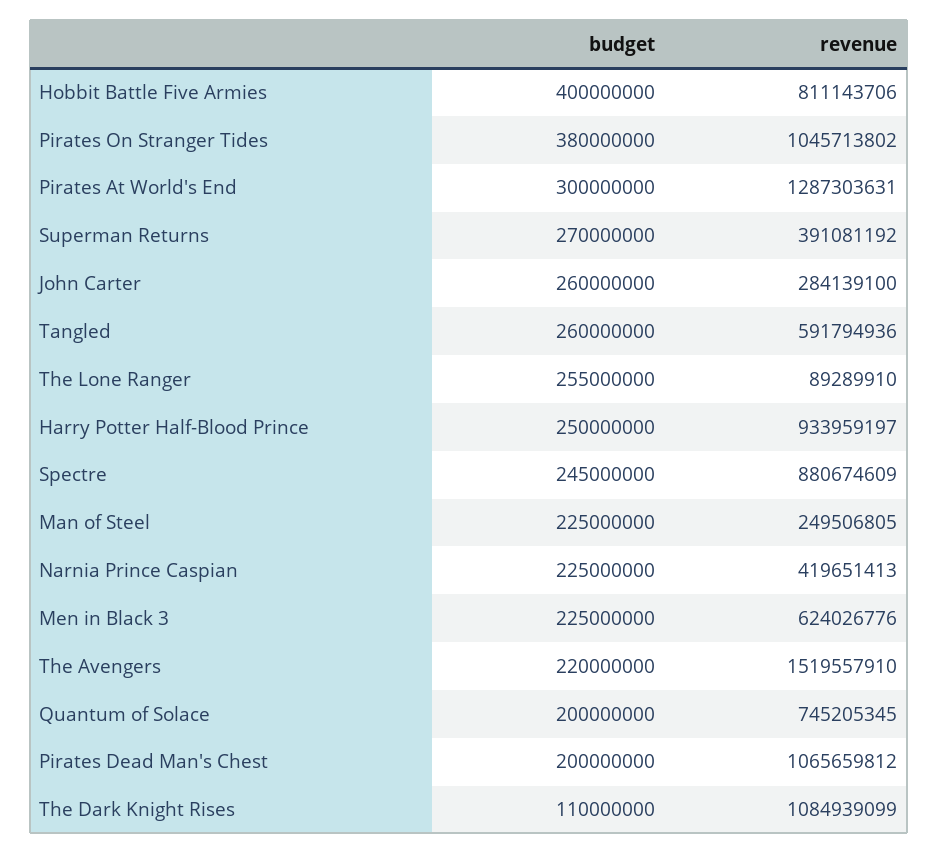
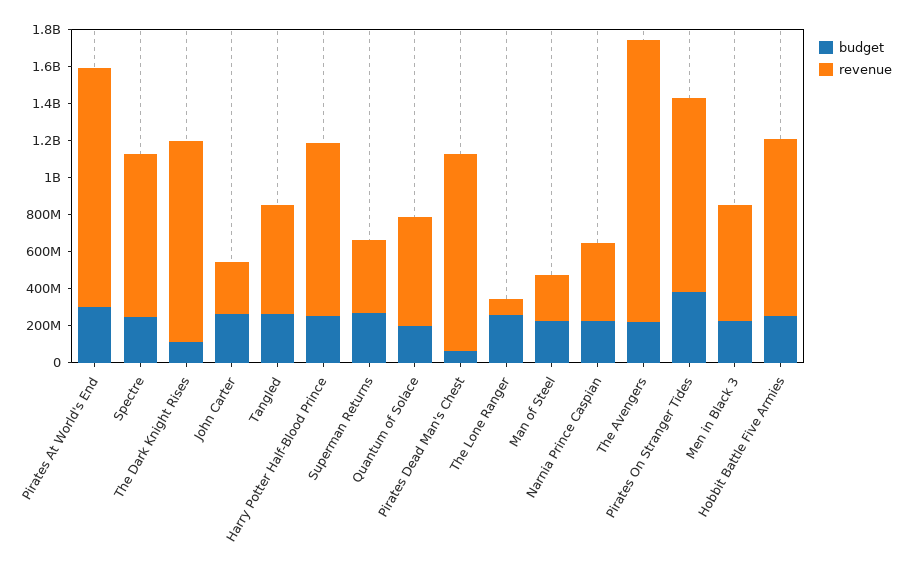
  {
    "budget": {
-     "Hobbit Battle Five Armies": 400000000,
+     "Hobbit Battle Five Armies": 250000000,
      "Pirates On Stranger Tides": 380000000,
      "Pirates At World's End": 300000000,
      "Superman Returns": 270000000,
      "John Carter": 260000000,
      "Tangled": 260000000,
      "The Lone Ranger": 255000000,
      "Harry Potter Half-Blood Prince": 250000000,
      "Spectre": 245000000,
      "Man of Steel": 225000000,
      "Narnia Prince Caspian": 225000000,
      "Men in Black 3": 225000000,
      "The Avengers": 220000000,
      "Quantum of Solace": 200000000,
-     "Pirates Dead Man's Chest": 200000000,
+     "Pirates Dead Man's Chest": 50000000,
      "The Dark Knight Rises": 110000000
    },
    "revenue": {
-     "Hobbit Battle Five Armies": 811143706,
+     "Hobbit Battle Five Armies": 950000000,
      "Pirates On Stranger Tides": 1045713802,
      "Pirates At World's End": 1287303631,
      "Superman Returns": 391081192,
      "John Carter": 284139100,
      "Tangled": 591794936,
      "The Lone Ranger": 89289910,
      "Harry Potter Half-Blood Prince": 933959197,
      "Spectre": 880674609,
      "Man of Steel": 249506805,
      "Narnia Prince Caspian": 419651413,
      "Men in Black 3": 624026776,
      "The Avengers": 1519557910,
-     "Quantum of Solace": 745205345,
+     "Quantum of Solace": 600000000,
      "Pirates Dead Man's Chest": 1065659812,
      "The Dark Knight Rises": 1084939099
    }
  }

